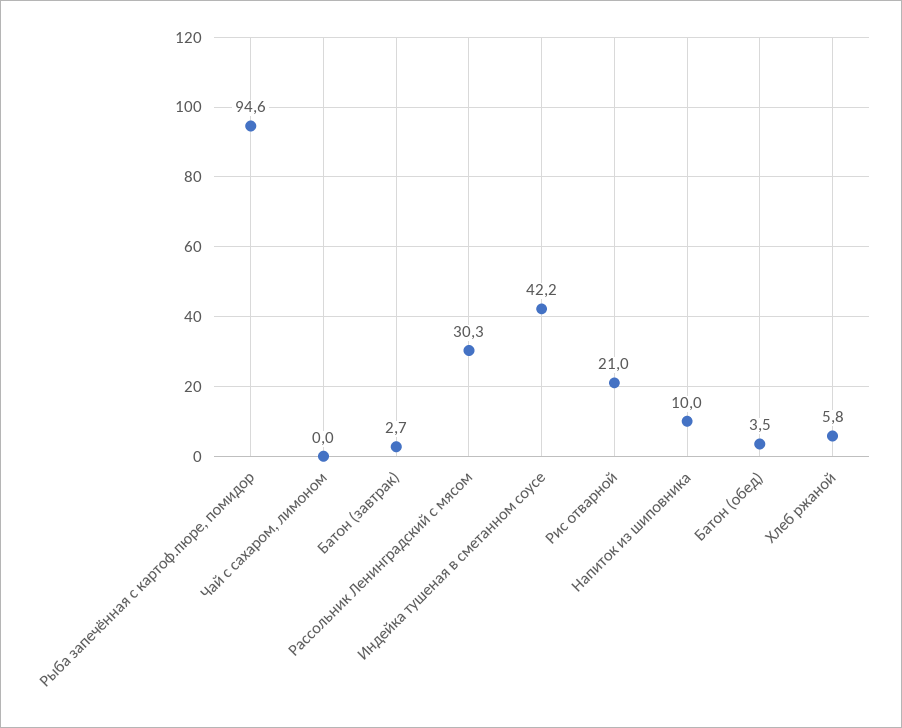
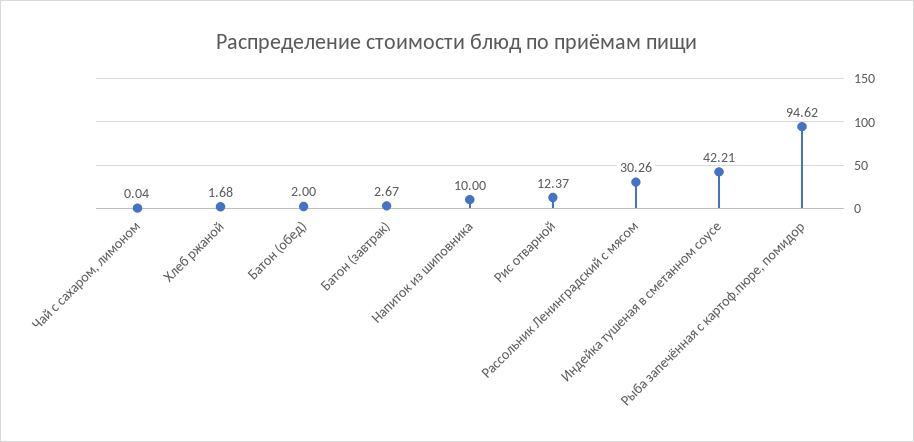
  {
    "Рыба запечённая с картоф.пюре, помидор": 94.62,
    "Чай с сахаром, лимоном": 0.04,
    "Батон (завтрак)": 2.67,
    "Рассольник Ленинградский с мясом": 30.26,
    "Индейка тушеная в сметанном соусе": 42.21,
-   "Рис отварной": 21,
+   "Рис отварной": 12.37,
    "Напиток из шиповника": 10,
-   "Батон (обед)": 3.5,
+   "Батон (обед)": 2,
-   "Хлеб ржаной": 5.8
+   "Хлеб ржаной": 1.68
  }

